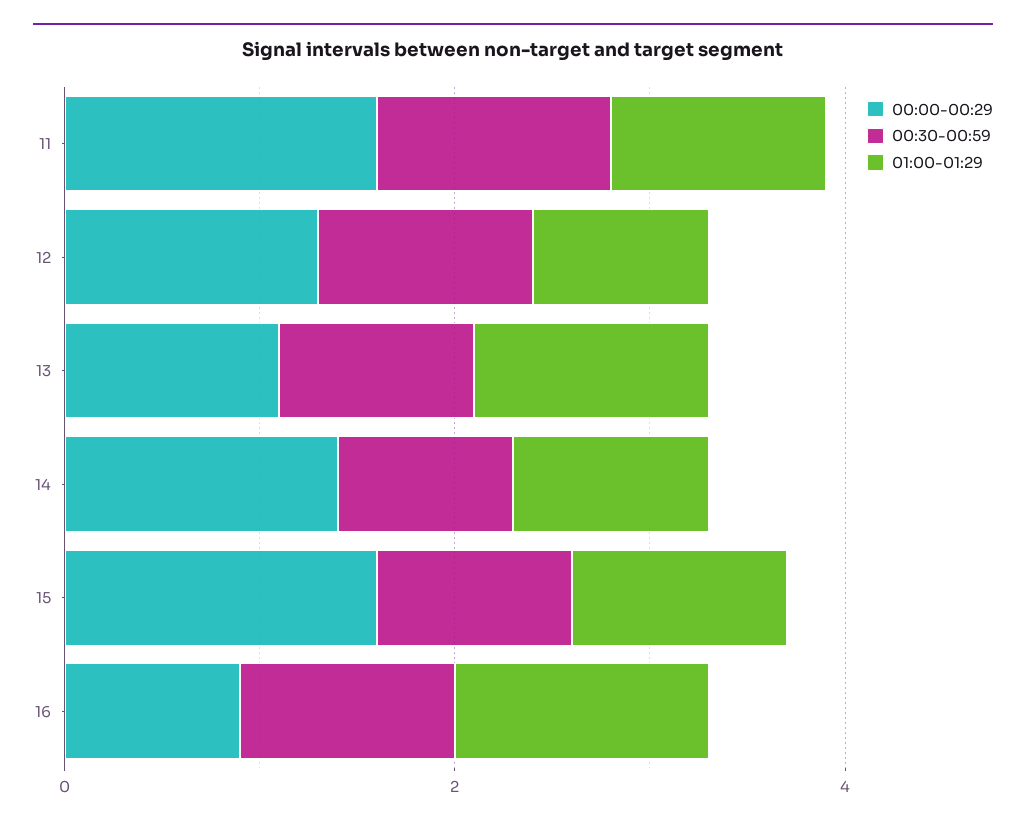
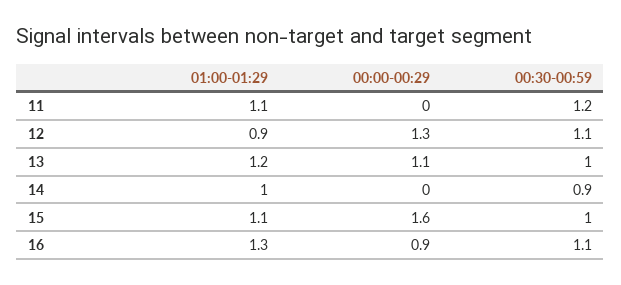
  {
    "00:00-00:29": {
-     "11": 1.5,
+     "11": 0,
      "12": 1.3,
      "13": 1.1,
-     "14": 1.5,
+     "14": 0,
      "15": 1.6,
      "16": 0.9
    },
    "00:30-00:59": {
      "11": 1.2,
      "12": 1.1,
      "13": 1,
      "14": 0.9,
      "15": 1,
      "16": 1.1
    },
    "01:00-01:29": {
      "11": 1.1,
      "12": 0.9,
      "13": 1.2,
      "14": 1,
      "15": 1.1,
      "16": 1.3
    }
  }

